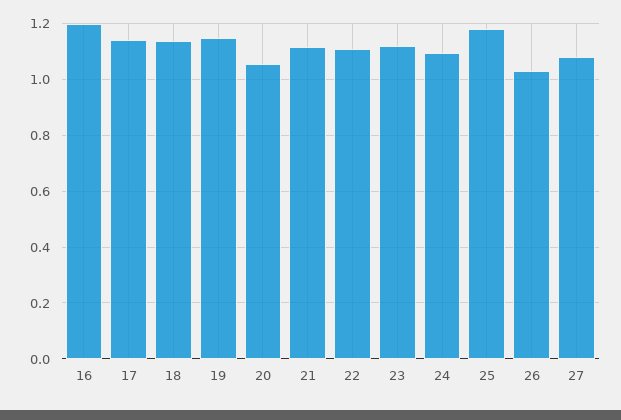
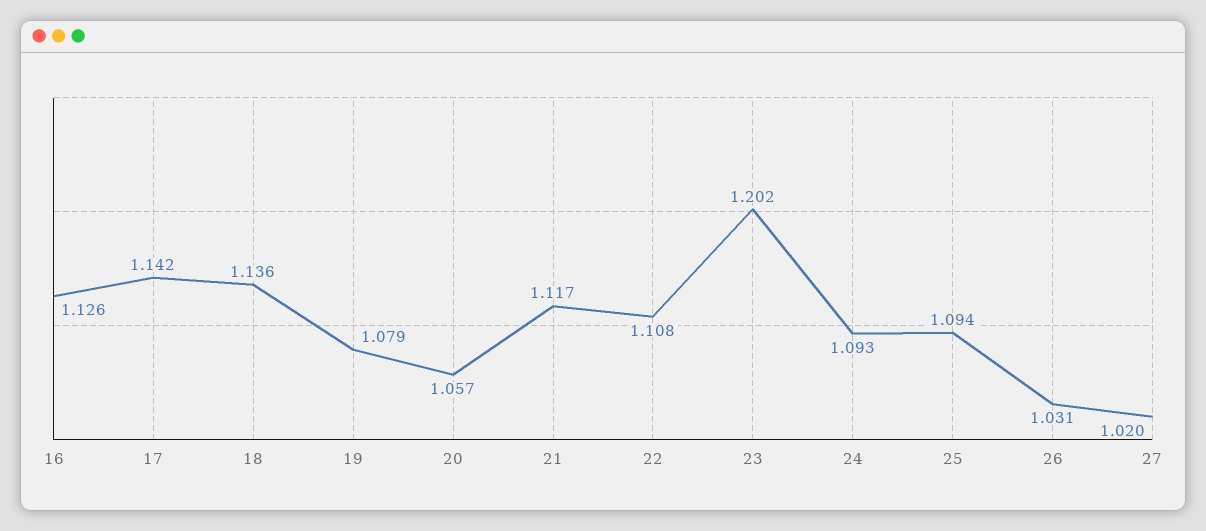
  {
-   "16": 1.2,
+   "16": 1.126,
    "17": 1.142,
    "18": 1.136,
-   "19": 1.15,
+   "19": 1.079,
    "20": 1.057,
    "21": 1.117,
    "22": 1.108,
-   "23": 1.125,
+   "23": 1.202,
    "24": 1.093,
-   "25": 1.175,
+   "25": 1.094,
    "26": 1.031,
-   "27": 1.075
+   "27": 1.02
  }

